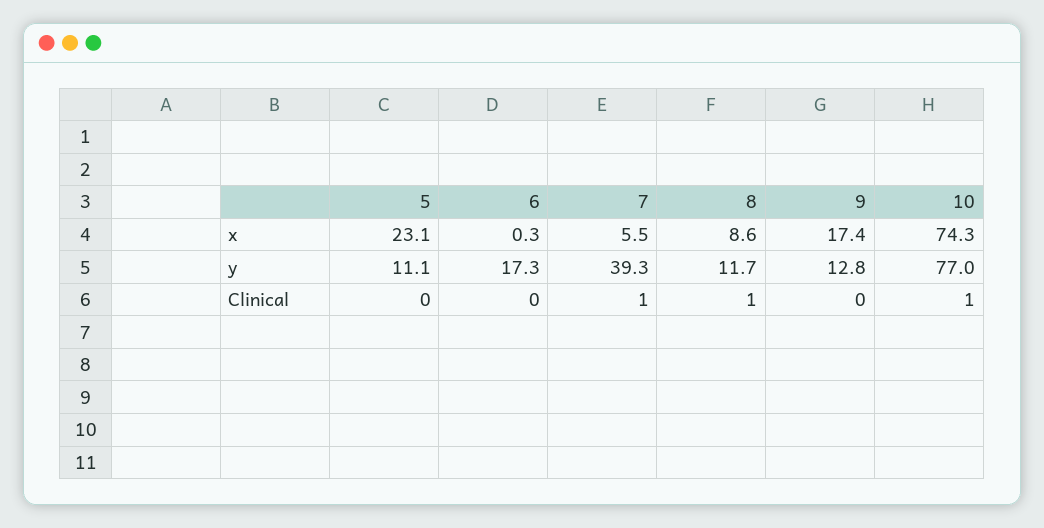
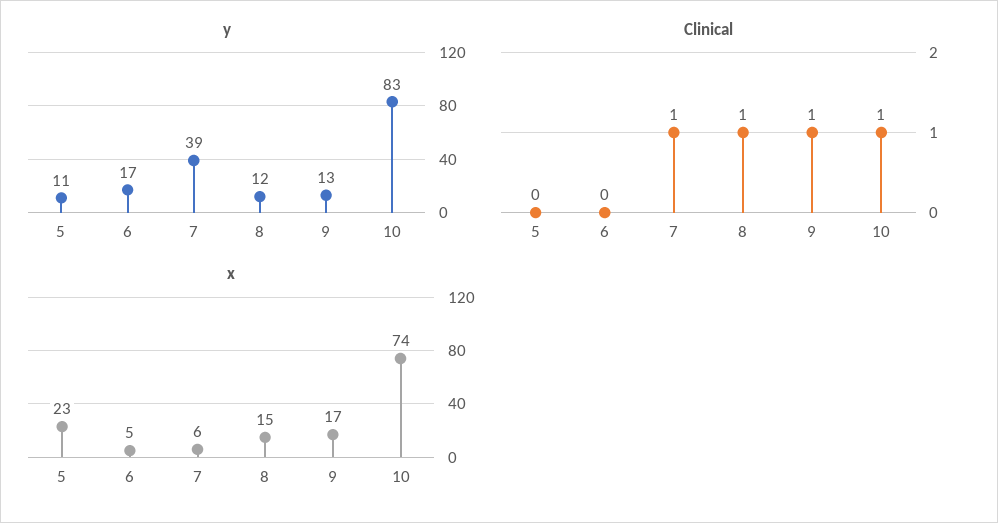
  {
    "x": {
      "5": 23.1,
-     "6": 0.3,
+     "6": 5,
      "7": 5.5,
-     "8": 8.6,
+     "8": 15,
      "9": 17.4,
      "10": 74.3
    },
    "y": {
      "5": 11.1,
      "6": 17.3,
      "7": 39.3,
      "8": 11.7,
      "9": 12.8,
-     "10": 77
+     "10": 83
    },
    "Clinical": {
      "5": 0,
      "6": 0,
      "7": 1,
      "8": 1,
-     "9": 0,
+     "9": 1,
      "10": 1
    }
  }

